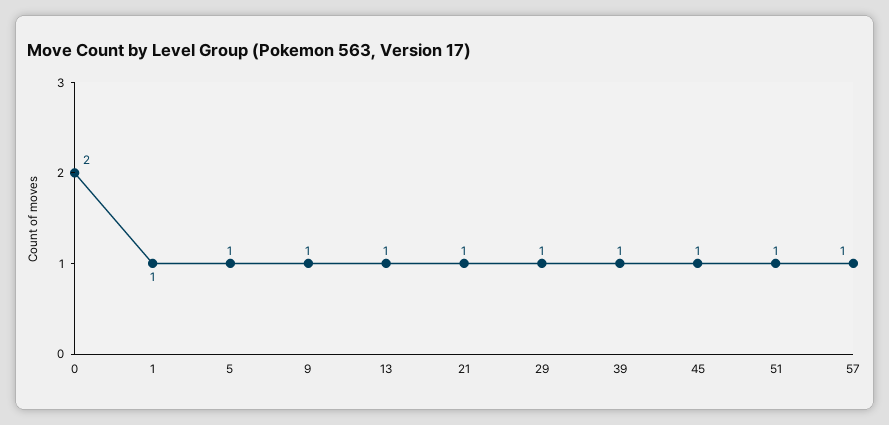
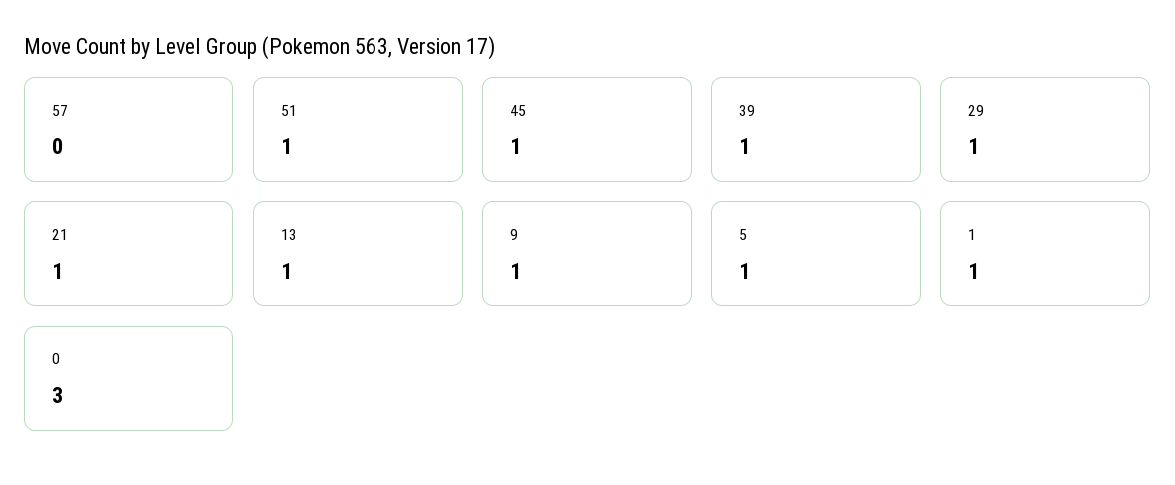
  {
-   "0": 2,
+   "0": 3,
    "1": 1,
    "5": 1,
    "9": 1,
    "13": 1,
    "21": 1,
    "29": 1,
    "39": 1,
    "45": 1,
    "51": 1,
-   "57": 1
+   "57": 0
  }

